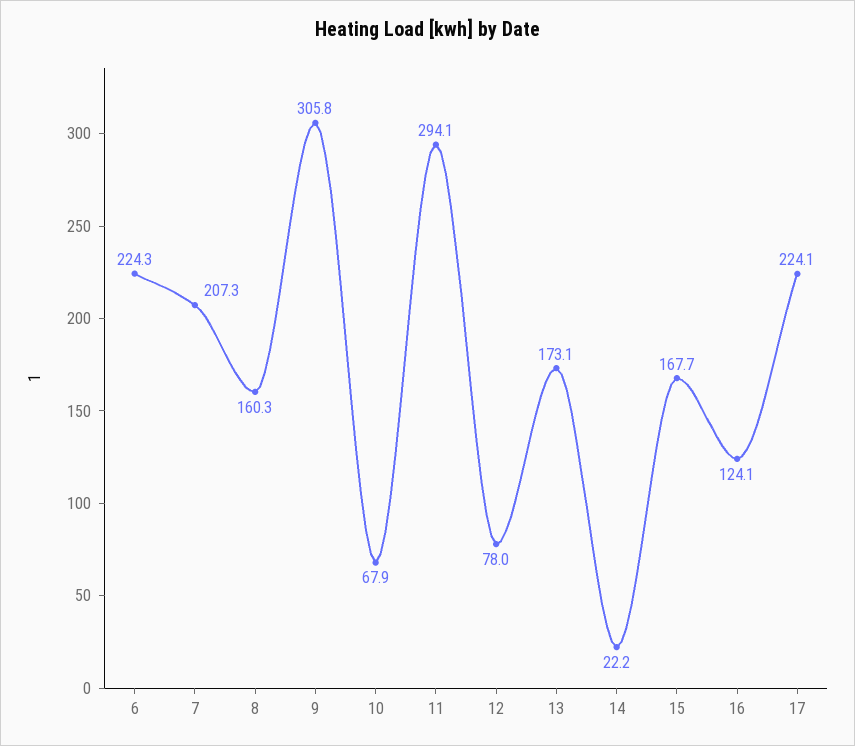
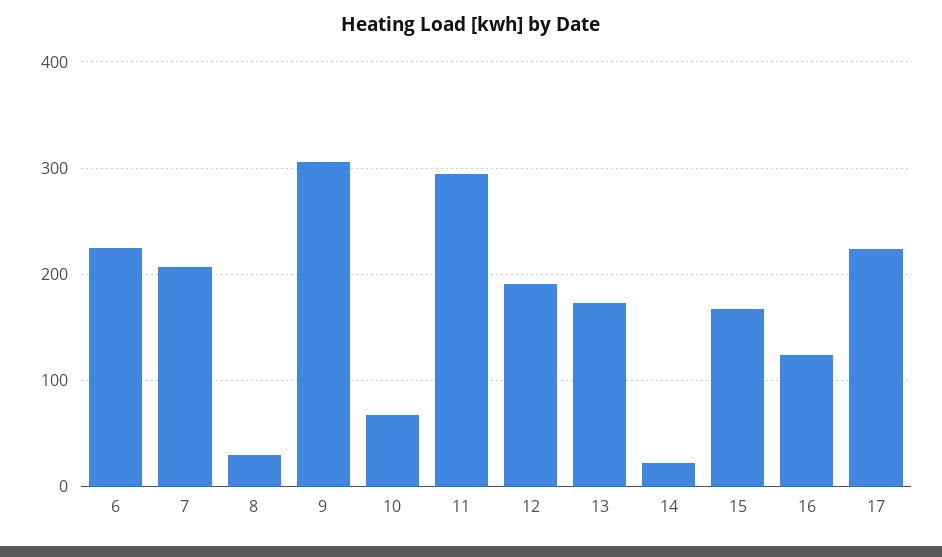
  {
    "6": 224.3,
    "7": 207.3,
-   "8": 160.3,
+   "8": 30,
    "9": 305.8,
    "10": 67.9,
    "11": 294.1,
-   "12": 78,
+   "12": 190,
    "13": 173.1,
    "14": 22.2,
    "15": 167.7,
    "16": 124.1,
    "17": 224.1
  }

